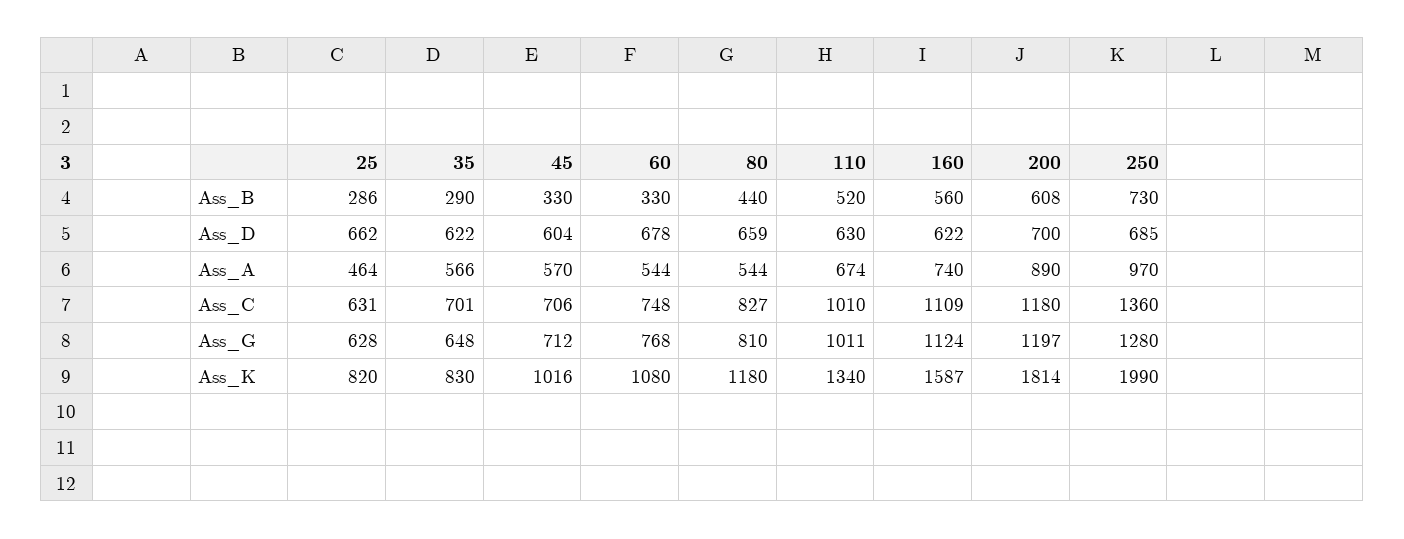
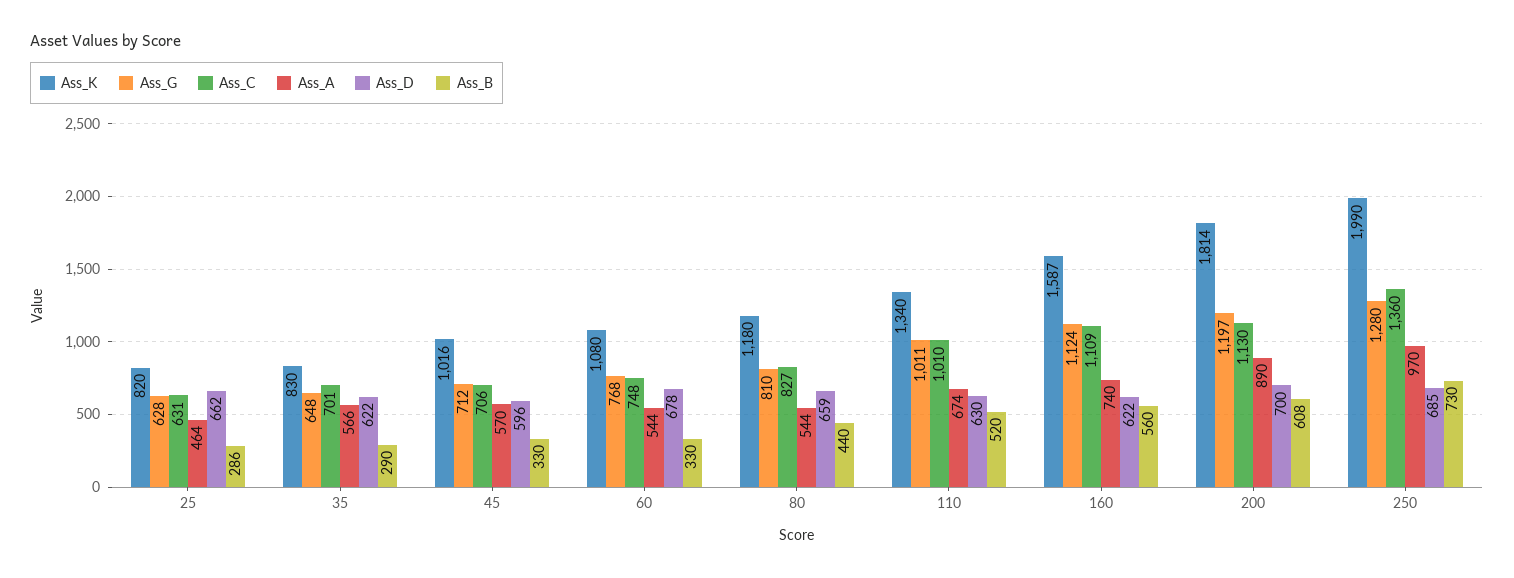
  {
    "Ass_B": {
      "25": 286,
      "35": 290,
      "45": 330,
      "60": 330,
      "80": 440,
      "110": 520,
      "160": 560,
      "200": 608,
      "250": 730
    },
    "Ass_D": {
      "25": 662,
      "35": 622,
-     "45": 604,
+     "45": 596,
      "60": 678,
      "80": 659,
      "110": 630,
      "160": 622,
      "200": 700,
      "250": 685
    },
    "Ass_A": {
      "25": 464,
      "35": 566,
      "45": 570,
      "60": 544,
      "80": 544,
      "110": 674,
      "160": 740,
      "200": 890,
      "250": 970
    },
    "Ass_C": {
      "25": 631,
      "35": 701,
      "45": 706,
      "60": 748,
      "80": 827,
      "110": 1010,
      "160": 1109,
-     "200": 1180,
+     "200": 1130,
      "250": 1360
    },
    "Ass_G": {
      "25": 628,
      "35": 648,
      "45": 712,
      "60": 768,
      "80": 810,
      "110": 1011,
      "160": 1124,
      "200": 1197,
      "250": 1280
    },
    "Ass_K": {
      "25": 820,
      "35": 830,
      "45": 1016,
      "60": 1080,
      "80": 1180,
      "110": 1340,
      "160": 1587,
      "200": 1814,
      "250": 1990
    }
  }

